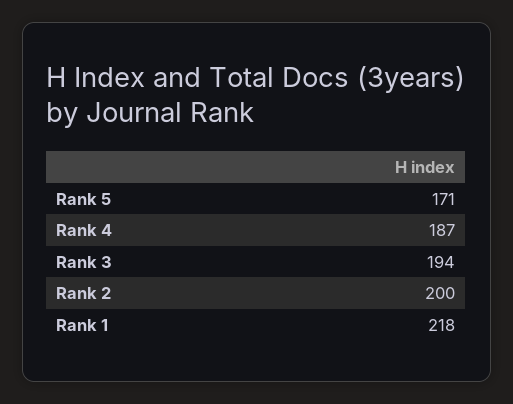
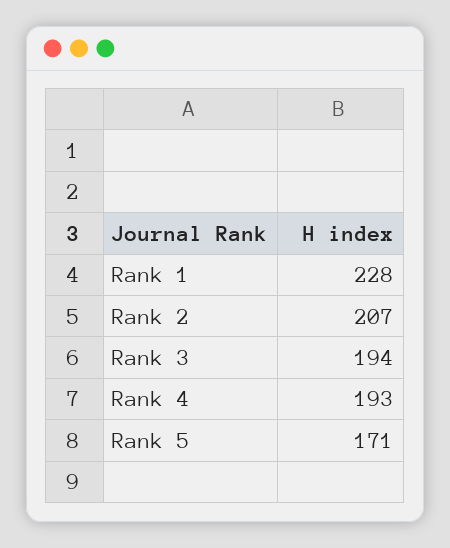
  {
    "Rank 5": 171,
-   "Rank 4": 187,
+   "Rank 4": 193,
    "Rank 3": 194,
-   "Rank 2": 200,
+   "Rank 2": 207,
-   "Rank 1": 218
+   "Rank 1": 228
  }

